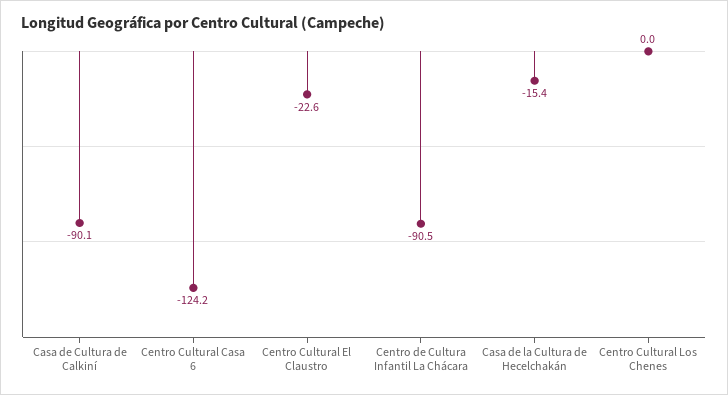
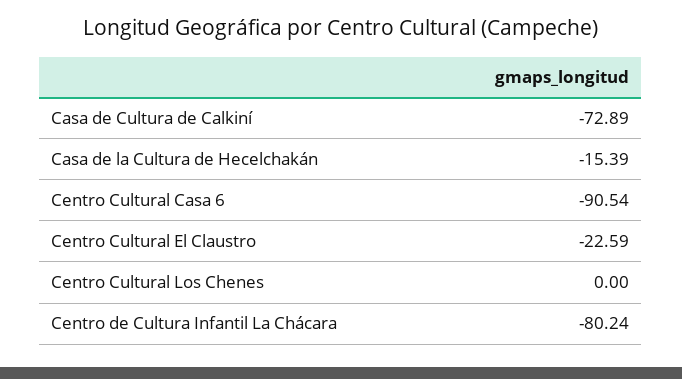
  {
-   "Casa de Cultura de Calkiní": -90.1,
+   "Casa de Cultura de Calkiní": -72.89,
-   "Centro Cultural Casa 6": -124.2,
+   "Centro Cultural Casa 6": -90.54,
    "Centro Cultural El Claustro": -22.59,
-   "Centro de Cultura Infantil La Chácara": -90.5,
+   "Centro de Cultura Infantil La Chácara": -80.24,
    "Casa de la Cultura de Hecelchakán": -15.39,
    "Centro Cultural Los Chenes": 0
  }

